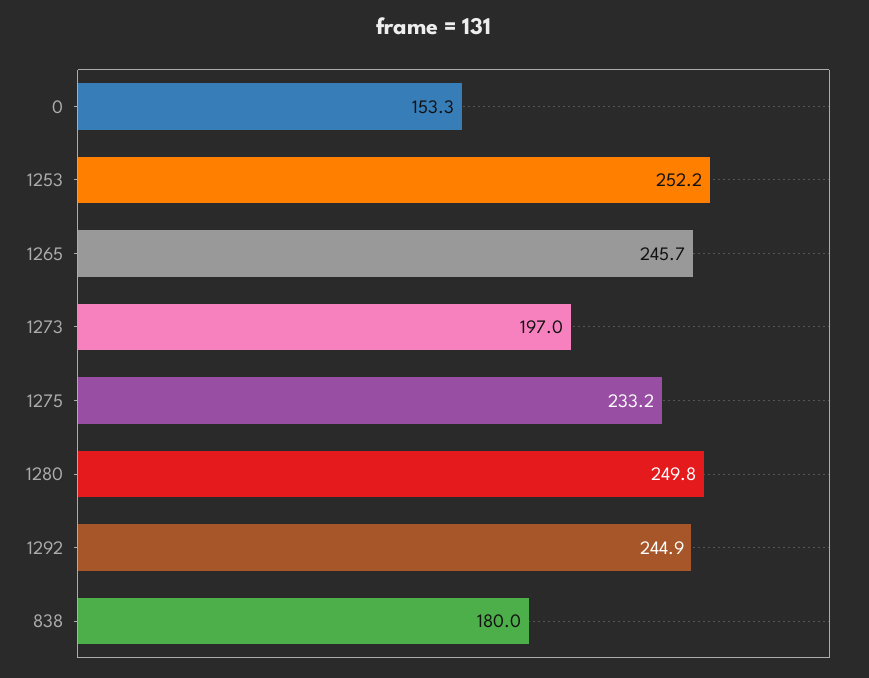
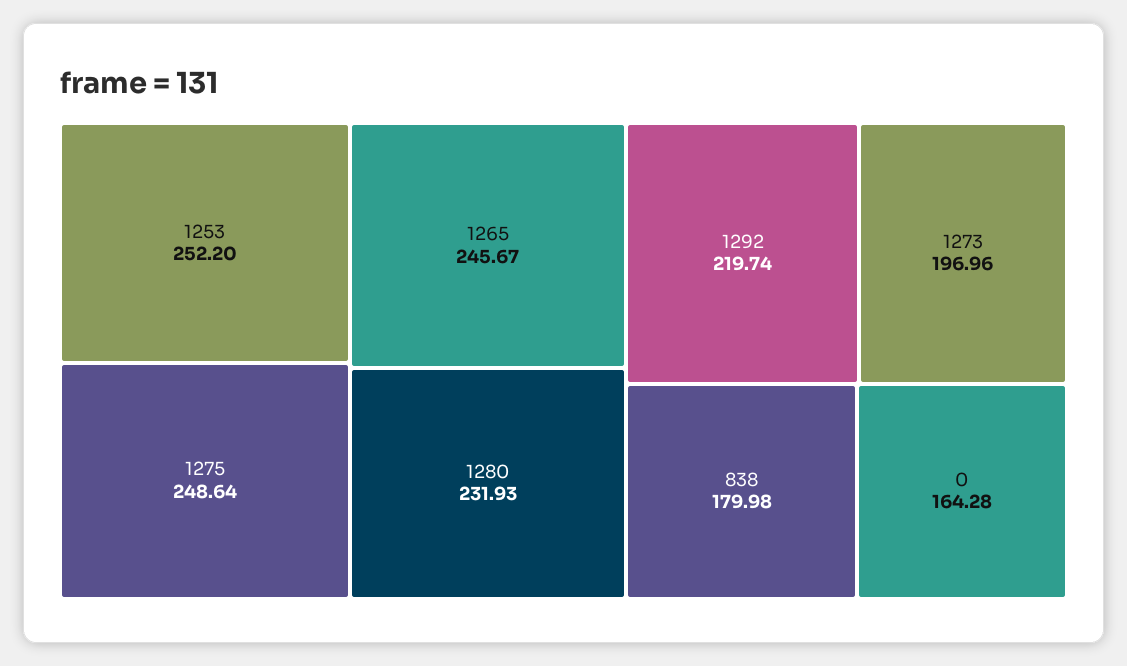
  {
-   "0": 153.3,
+   "0": 164.28,
    "1253": 252.2,
    "1265": 245.67,
    "1273": 196.96,
-   "1275": 233.2,
+   "1275": 248.64,
-   "1280": 249.8,
+   "1280": 231.93,
-   "1292": 244.9,
+   "1292": 219.74,
    "838": 179.98
  }

